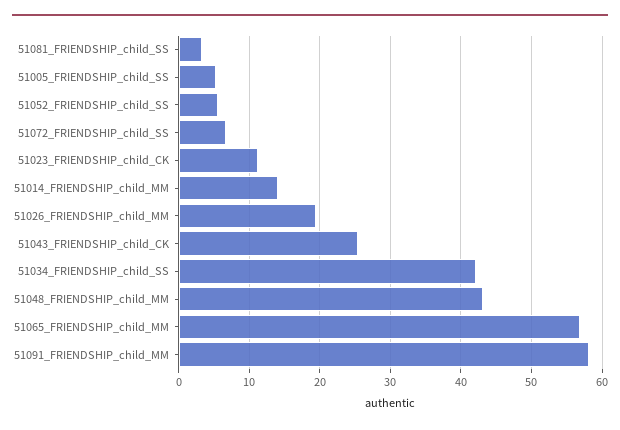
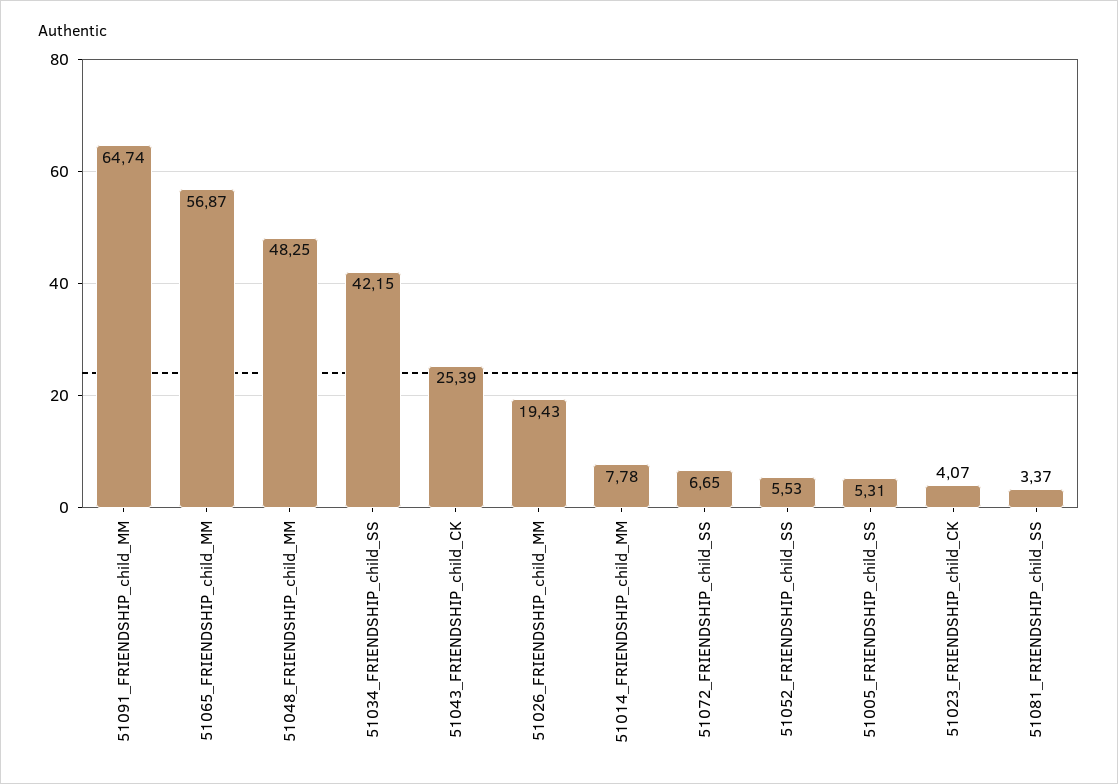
  {
    "51081_FRIENDSHIP_child_SS": 3.37,
    "51005_FRIENDSHIP_child_SS": 5.31,
    "51052_FRIENDSHIP_child_SS": 5.53,
    "51072_FRIENDSHIP_child_SS": 6.65,
-   "51023_FRIENDSHIP_child_CK": 11,
+   "51023_FRIENDSHIP_child_CK": 4.07,
-   "51014_FRIENDSHIP_child_MM": 14,
+   "51014_FRIENDSHIP_child_MM": 7.78,
    "51026_FRIENDSHIP_child_MM": 19.43,
    "51043_FRIENDSHIP_child_CK": 25.39,
    "51034_FRIENDSHIP_child_SS": 42.15,
-   "51048_FRIENDSHIP_child_MM": 43,
+   "51048_FRIENDSHIP_child_MM": 48.25,
    "51065_FRIENDSHIP_child_MM": 56.87,
-   "51091_FRIENDSHIP_child_MM": 58
+   "51091_FRIENDSHIP_child_MM": 64.74
  }

